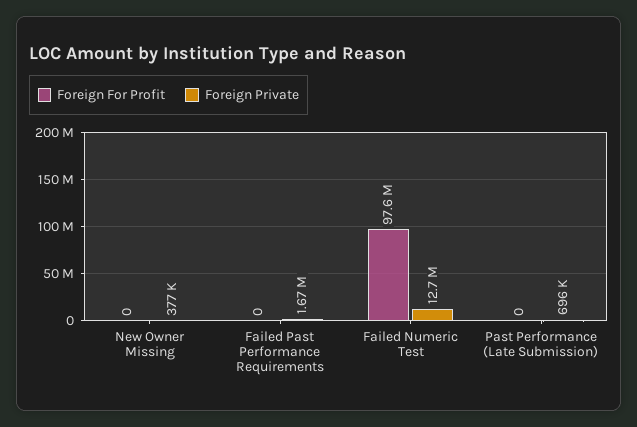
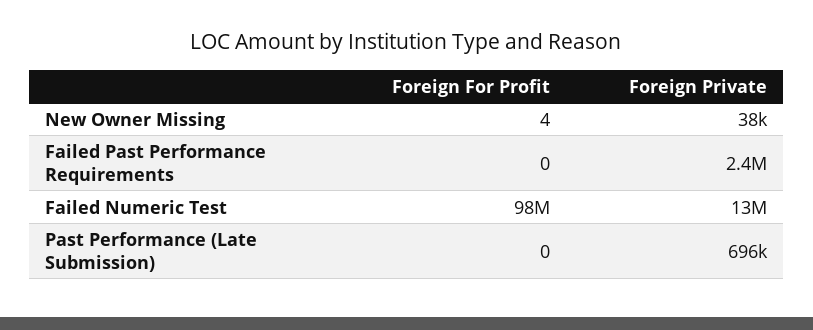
  {
    "Foreign For Profit": {
-     "New Owner Missing": 0,
+     "New Owner Missing": 4,
      "Failed Past Performance Requirements": 0,
      "Failed Numeric Test": 97600000,
      "Past Performance (Late Submission)": 0
    },
    "Foreign Private": {
-     "New Owner Missing": 377000,
+     "New Owner Missing": 38000,
-     "Failed Past Performance Requirements": 1670000,
+     "Failed Past Performance Requirements": 2400000,
      "Failed Numeric Test": 12700000,
      "Past Performance (Late Submission)": 696000
    }
  }

